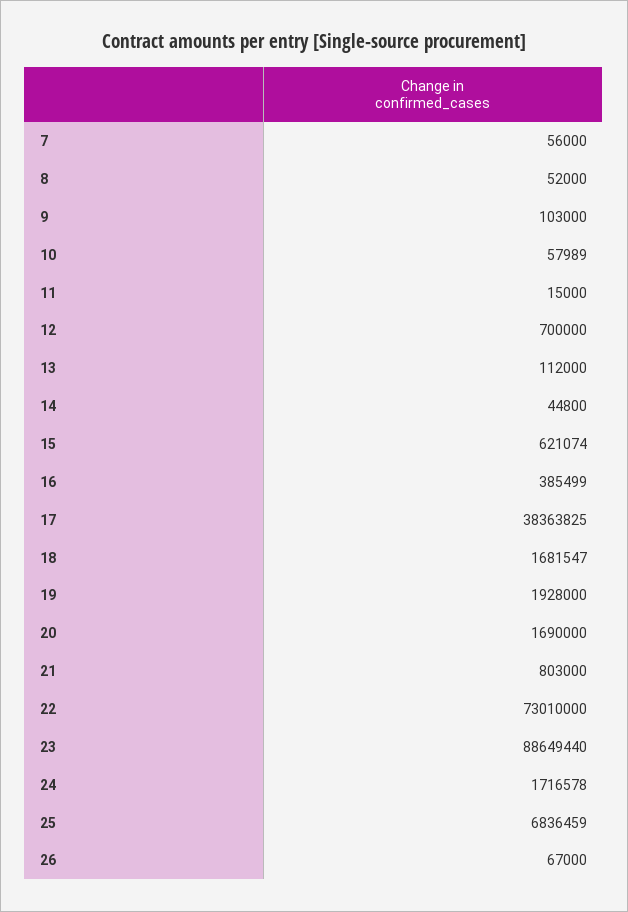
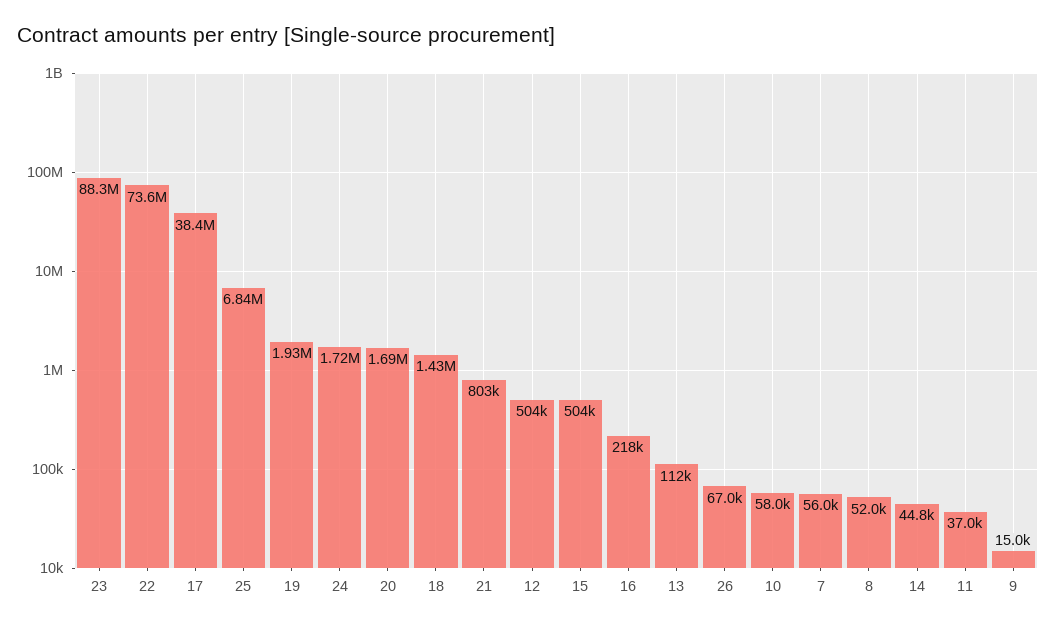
  {
    "7": 56000,
    "8": 52000,
-   "9": 103000,
+   "9": 15000,
    "10": 57989,
-   "11": 15000,
+   "11": 37000,
-   "12": 700000,
+   "12": 504000,
    "13": 112000,
    "14": 44800,
-   "15": 621074,
+   "15": 504000,
-   "16": 385499,
+   "16": 218000,
    "17": 38363825,
-   "18": 1681547,
+   "18": 1430000,
    "19": 1928000,
    "20": 1690000,
    "21": 803000,
-   "22": 73010000,
+   "22": 73600000,
-   "23": 88649440,
+   "23": 88300000,
    "24": 1716578,
    "25": 6836459,
    "26": 67000
  }

